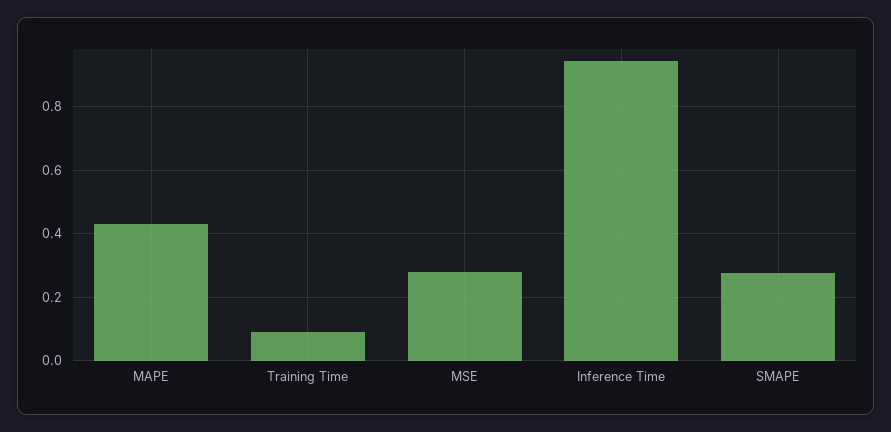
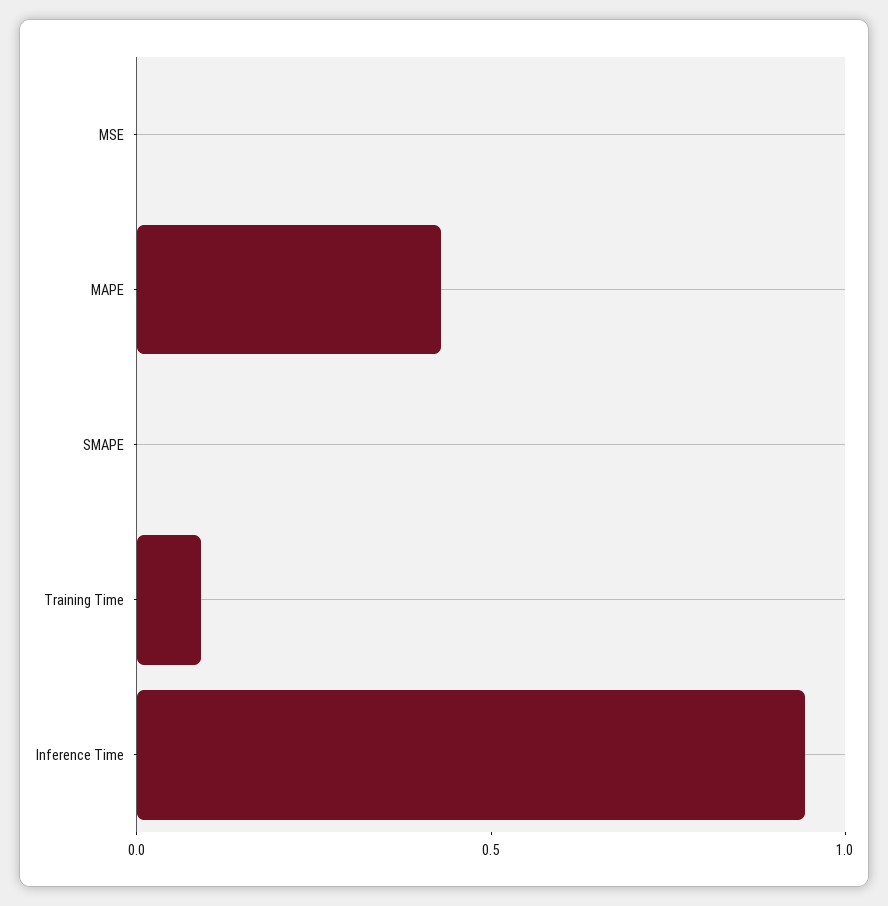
  {
    "MAPE": 0.42,
    "Training Time": 0.1,
-   "MSE": 0.28,
+   "MSE": 0,
    "Inference Time": 0.94,
-   "SMAPE": 0.28
+   "SMAPE": 0
  }

